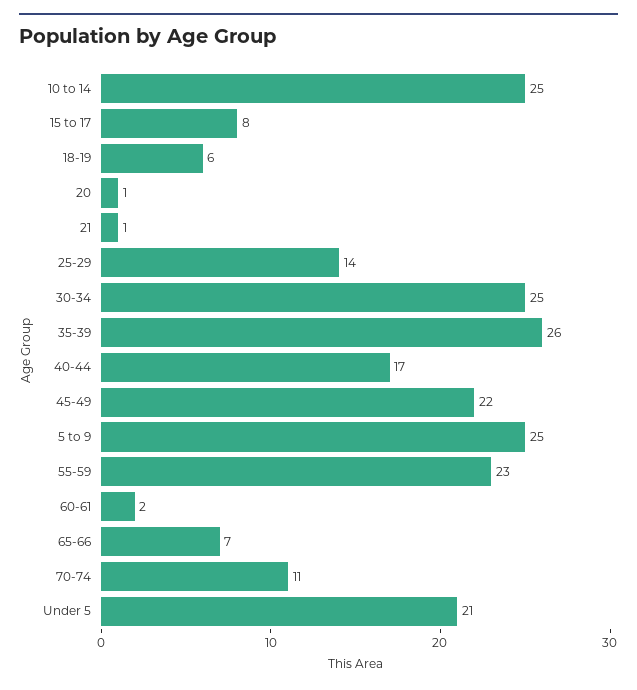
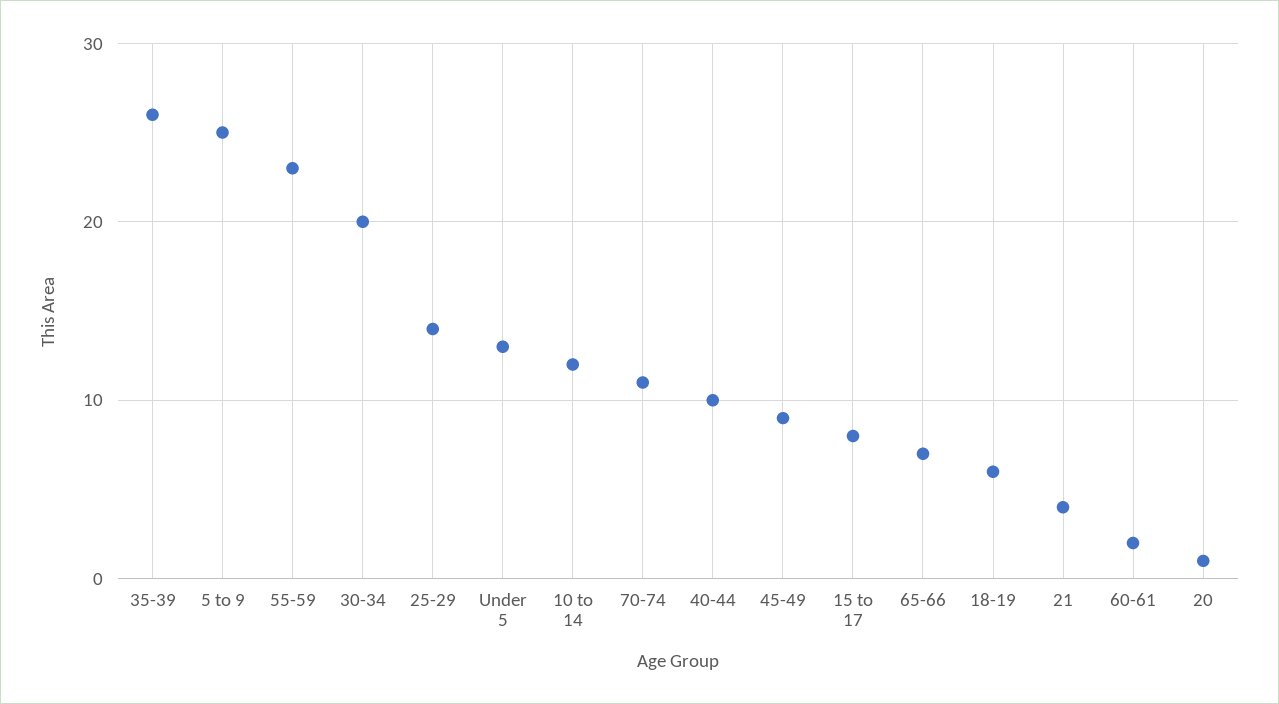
  {
-   "10 to 14": 25,
+   "10 to 14": 12,
    "15 to 17": 8,
    "18-19": 6,
    "20": 1,
-   "21": 1,
+   "21": 4,
    "25-29": 14,
-   "30-34": 25,
+   "30-34": 20,
    "35-39": 26,
-   "40-44": 17,
+   "40-44": 10,
-   "45-49": 22,
+   "45-49": 9,
    "5 to 9": 25,
    "55-59": 23,
    "60-61": 2,
    "65-66": 7,
    "70-74": 11,
-   "Under 5": 21
+   "Under 5": 13
  }

